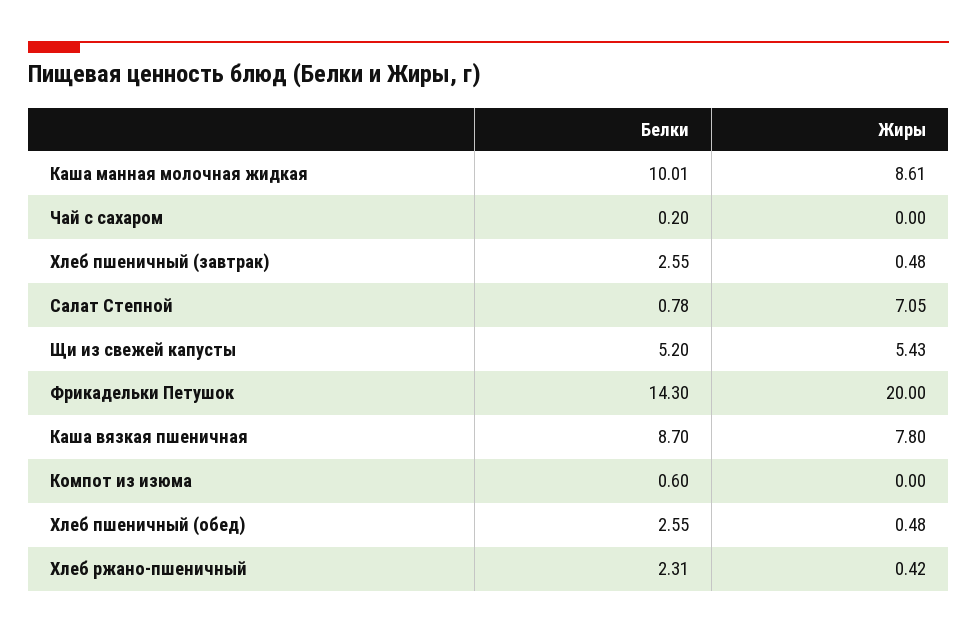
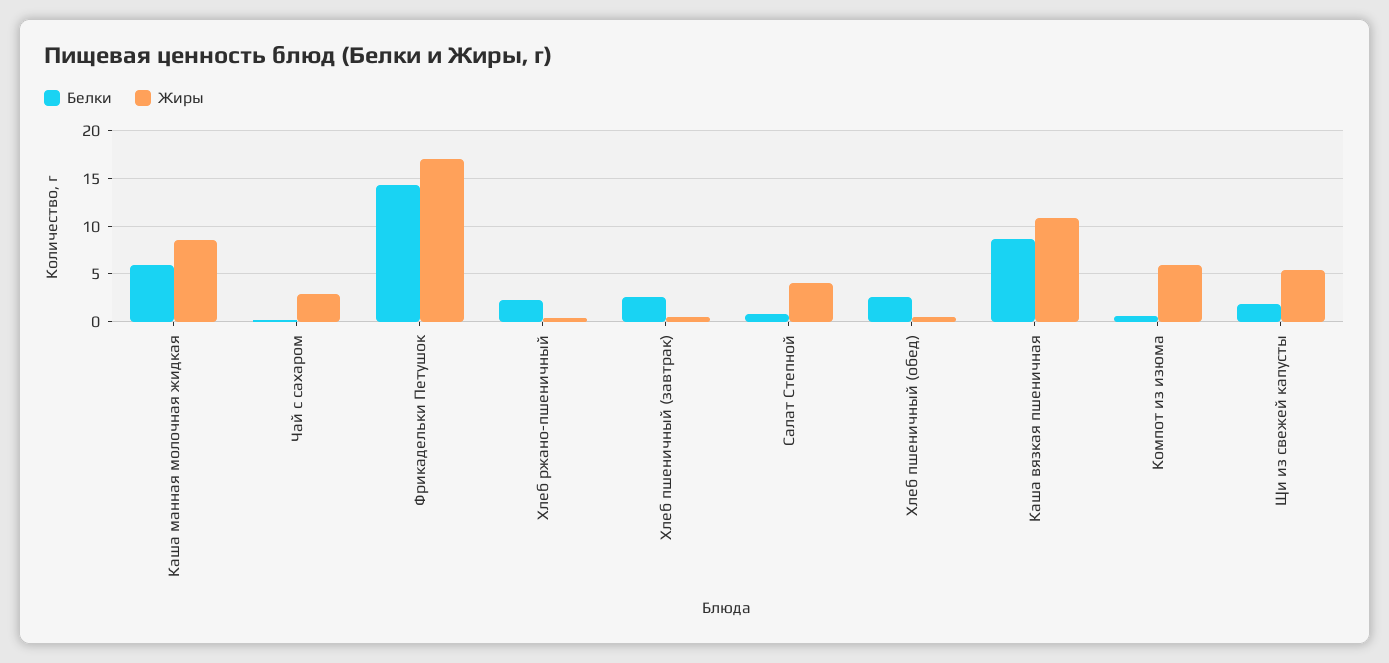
  {
    "Белки": {
-     "Каша манная молочная жидкая": 10.01,
+     "Каша манная молочная жидкая": 6,
      "Чай с сахаром": 0.2,
      "Хлеб пшеничный (завтрак)": 2.55,
      "Салат Степной": 0.78,
-     "Щи из свежей капусты": 5.2,
+     "Щи из свежей капусты": 2,
      "Фрикадельки Петушок": 14.3,
      "Каша вязкая пшеничная": 8.7,
      "Компот из изюма": 0.6,
      "Хлеб пшеничный (обед)": 2.55,
      "Хлеб ржано-пшеничный": 2.31
    },
    "Жиры": {
      "Каша манная молочная жидкая": 8.61,
-     "Чай с сахаром": 0,
+     "Чай с сахаром": 3,
      "Хлеб пшеничный (завтрак)": 0.48,
-     "Салат Степной": 7.05,
+     "Салат Степной": 4,
      "Щи из свежей капусты": 5.43,
-     "Фрикадельки Петушок": 20,
+     "Фрикадельки Петушок": 17,
-     "Каша вязкая пшеничная": 7.8,
+     "Каша вязкая пшеничная": 11,
-     "Компот из изюма": 0,
+     "Компот из изюма": 6,
      "Хлеб пшеничный (обед)": 0.48,
      "Хлеб ржано-пшеничный": 0.42
    }
  }

